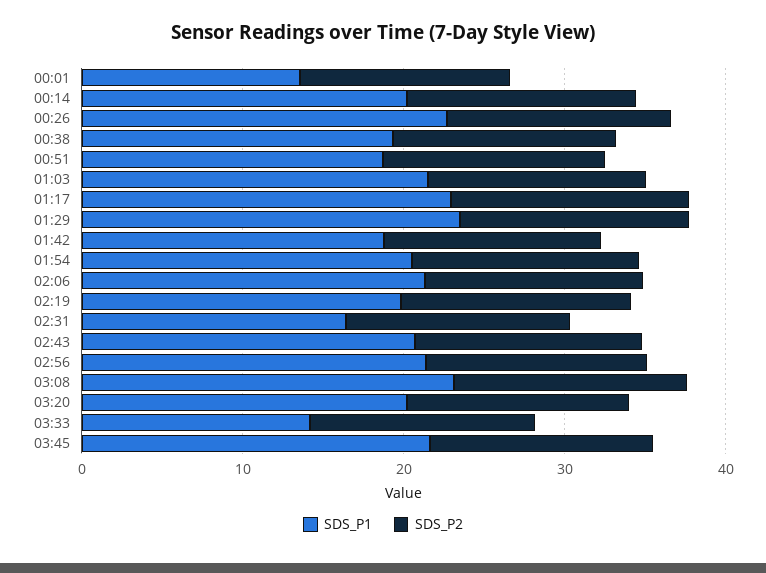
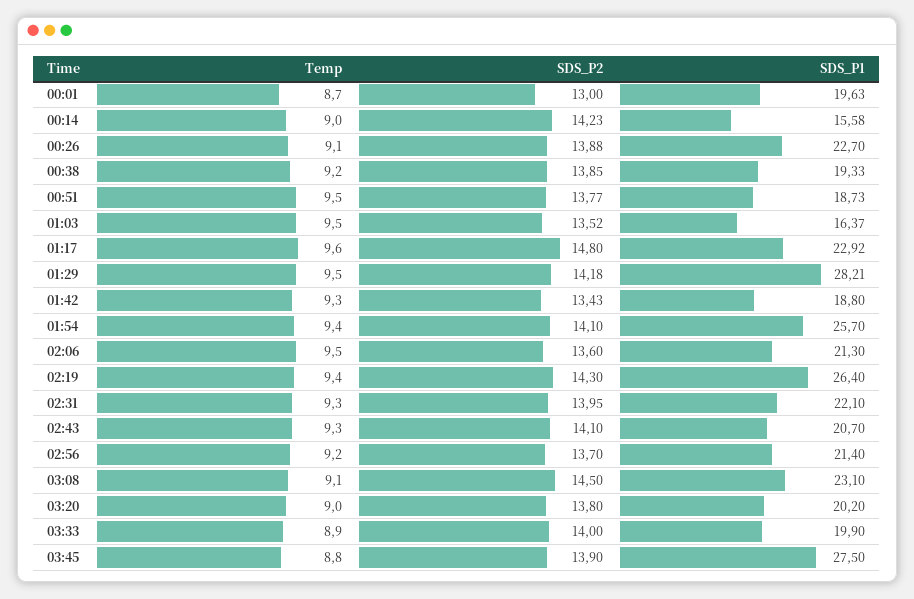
  {
    "SDS_P1": {
-     "00:01": 14,
+     "00:01": 19.63,
-     "00:14": 20,
+     "00:14": 15.58,
      "00:26": 22.7,
      "00:38": 19.33,
      "00:51": 18.73,
-     "01:03": 22,
+     "01:03": 16.37,
      "01:17": 22.92,
-     "01:29": 24,
+     "01:29": 28.21,
      "01:42": 18.8,
-     "01:54": 20,
+     "01:54": 25.7,
      "02:06": 21.3,
-     "02:19": 20,
+     "02:19": 26.4,
-     "02:31": 16,
+     "02:31": 22.1,
      "02:43": 20.7,
      "02:56": 21.4,
      "03:08": 23.1,
      "03:20": 20.2,
-     "03:33": 14,
+     "03:33": 19.9,
-     "03:45": 22
+     "03:45": 27.5
    },
    "SDS_P2": {
      "00:01": 13,
      "00:14": 14.23,
      "00:26": 13.88,
      "00:38": 13.85,
      "00:51": 13.77,
      "01:03": 13.52,
      "01:17": 14.8,
      "01:29": 14.18,
      "01:42": 13.43,
      "01:54": 14.1,
      "02:06": 13.6,
      "02:19": 14.3,
      "02:31": 13.95,
      "02:43": 14.1,
      "02:56": 13.7,
      "03:08": 14.5,
      "03:20": 13.8,
      "03:33": 14,
      "03:45": 13.9
-   }
+   },
+   "Temp": {
+     "00:01": 8.7,
+     "00:14": 9,
+     "00:26": 9.1,
+     "00:38": 9.2,
+     "00:51": 9.5,
+     "01:03": 9.5,
+     "01:17": 9.6,
+     "01:29": 9.5,
+     "01:42": 9.3,
+     "01:54": 9.4,
+     "02:06": 9.5,
+     "02:19": 9.4,
+     "02:31": 9.3,
+     "02:43": 9.3,
+     "02:56": 9.2,
+     "03:08": 9.1,
+     "03:20": 9,
+     "03:33": 8.9,
+     "03:45": 8.8
+   }
  }

